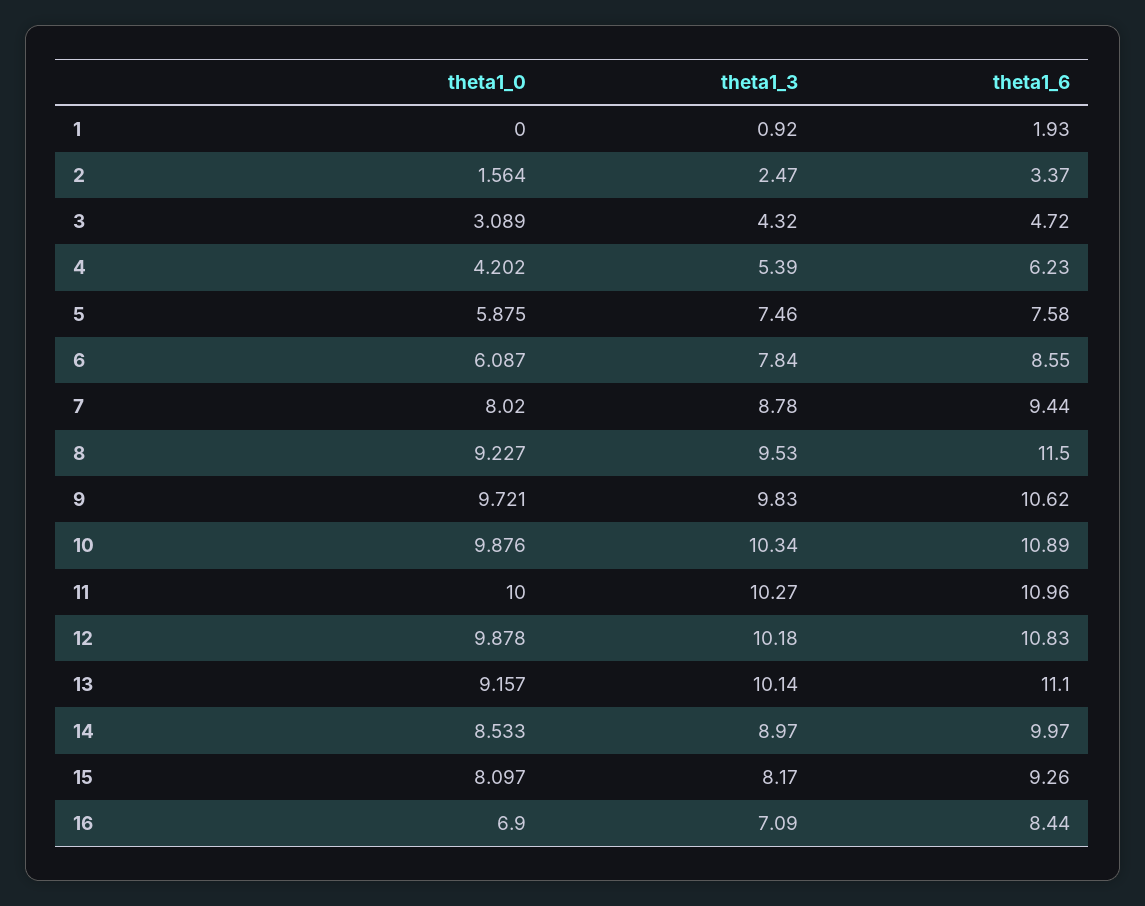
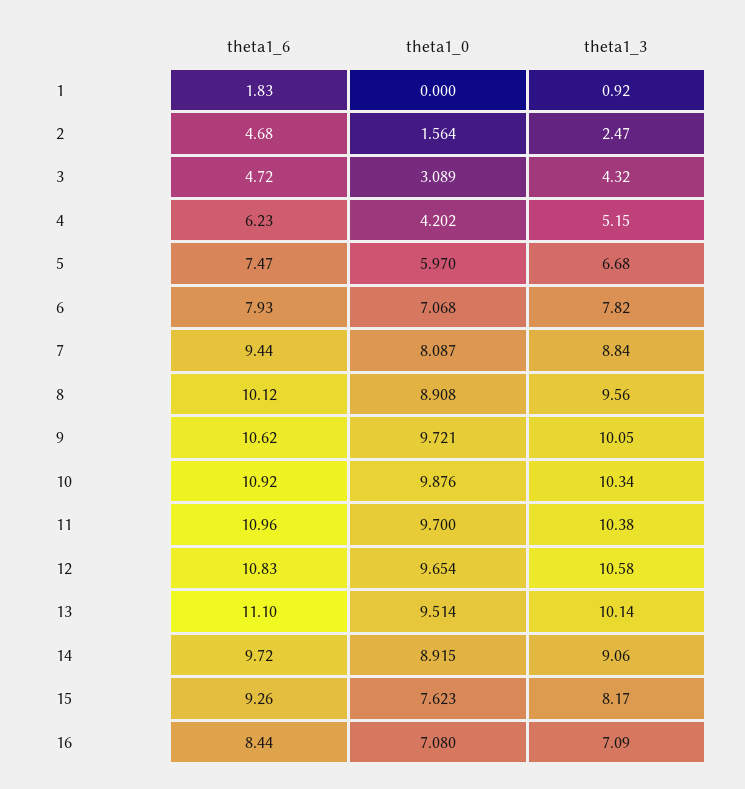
  {
    "theta1_0": {
      "1": 0,
      "2": 1.564,
      "3": 3.089,
      "4": 4.202,
-     "5": 5.875,
+     "5": 5.97,
-     "6": 6.087,
+     "6": 7.068,
-     "7": 8.02,
+     "7": 8.087,
-     "8": 9.227,
+     "8": 8.908,
      "9": 9.721,
      "10": 9.876,
-     "11": 10,
+     "11": 9.7,
-     "12": 9.878,
+     "12": 9.654,
-     "13": 9.157,
+     "13": 9.514,
-     "14": 8.533,
+     "14": 8.915,
-     "15": 8.097,
+     "15": 7.623,
-     "16": 6.9
+     "16": 7.08
    },
    "theta1_3": {
      "1": 0.92,
      "2": 2.47,
      "3": 4.32,
-     "4": 5.39,
+     "4": 5.15,
-     "5": 7.46,
+     "5": 6.68,
-     "6": 7.84,
+     "6": 7.82,
-     "7": 8.78,
+     "7": 8.84,
-     "8": 9.53,
+     "8": 9.56,
-     "9": 9.83,
+     "9": 10.05,
      "10": 10.34,
-     "11": 10.27,
+     "11": 10.38,
-     "12": 10.18,
+     "12": 10.58,
      "13": 10.14,
-     "14": 8.97,
+     "14": 9.06,
      "15": 8.17,
      "16": 7.09
    },
    "theta1_6": {
-     "1": 1.93,
+     "1": 1.83,
-     "2": 3.37,
+     "2": 4.68,
      "3": 4.72,
      "4": 6.23,
-     "5": 7.58,
+     "5": 7.47,
-     "6": 8.55,
+     "6": 7.93,
      "7": 9.44,
-     "8": 11.5,
+     "8": 10.12,
      "9": 10.62,
-     "10": 10.89,
+     "10": 10.92,
      "11": 10.96,
      "12": 10.83,
      "13": 11.1,
-     "14": 9.97,
+     "14": 9.72,
      "15": 9.26,
      "16": 8.44
    }
  }

